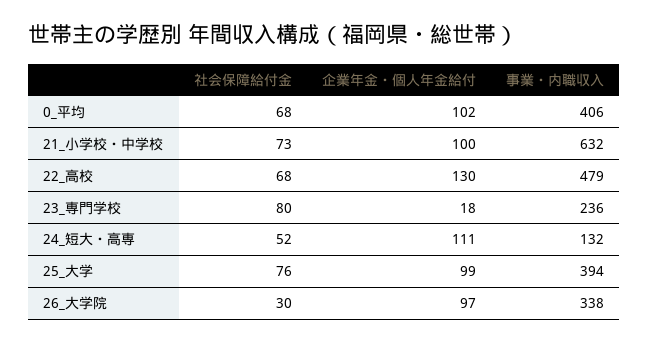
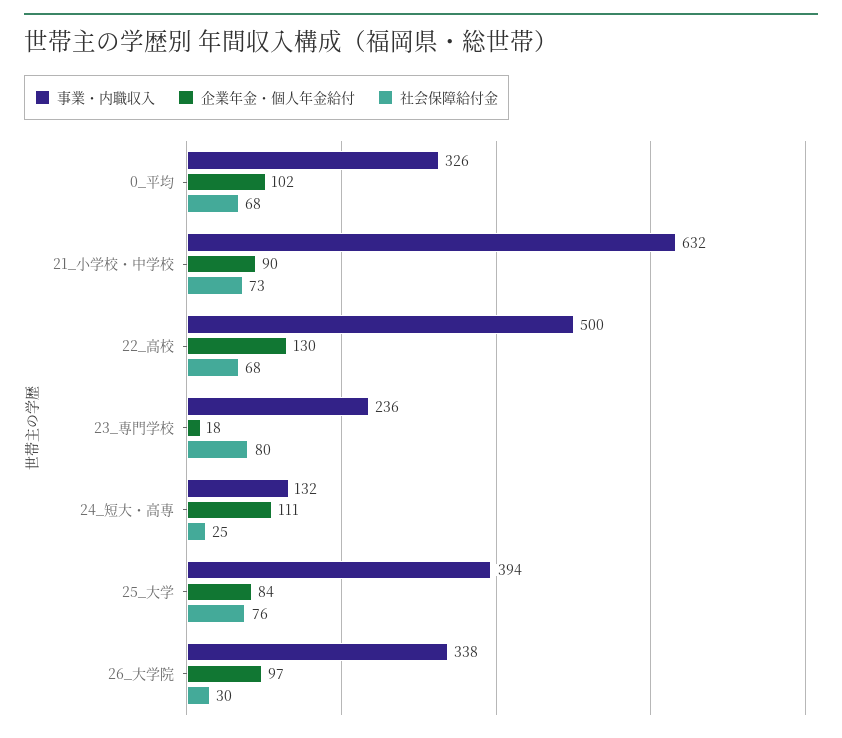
  {
    "社会保障給付金": {
      "0_平均": 68,
      "21_小学校・中学校": 73,
      "22_高校": 68,
      "23_専門学校": 80,
-     "24_短大・高専": 52,
+     "24_短大・高専": 25,
      "25_大学": 76,
      "26_大学院": 30
    },
    "企業年金・個人年金給付": {
      "0_平均": 102,
-     "21_小学校・中学校": 100,
+     "21_小学校・中学校": 90,
      "22_高校": 130,
      "23_専門学校": 18,
      "24_短大・高専": 111,
-     "25_大学": 99,
+     "25_大学": 84,
      "26_大学院": 97
    },
    "事業・内職収入": {
-     "0_平均": 406,
+     "0_平均": 326,
      "21_小学校・中学校": 632,
-     "22_高校": 479,
+     "22_高校": 500,
      "23_専門学校": 236,
      "24_短大・高専": 132,
      "25_大学": 394,
      "26_大学院": 338
    }
  }

